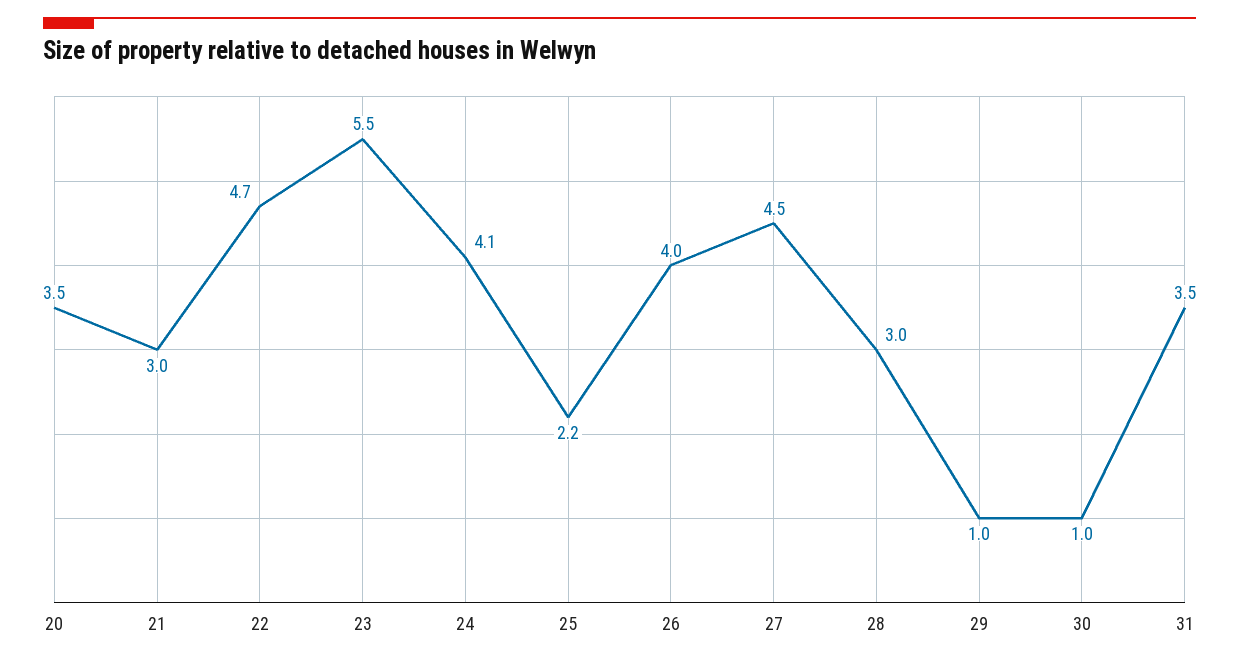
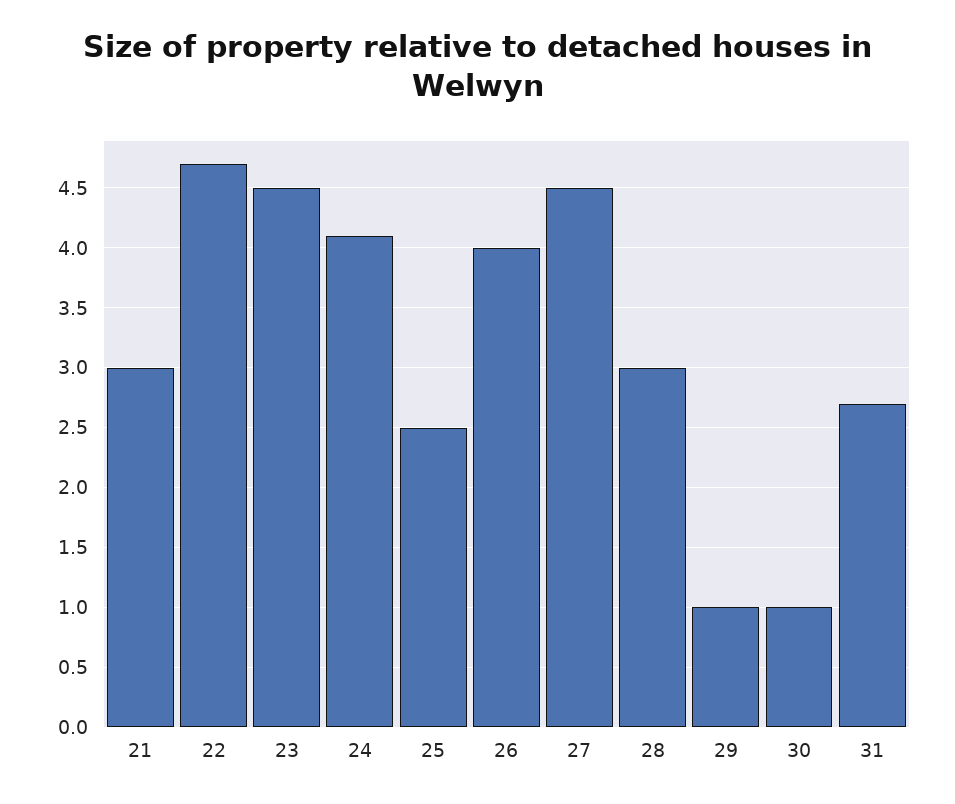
  {
-   "20": 3.5,
    "21": 3,
    "22": 4.7,
-   "23": 5.5,
+   "23": 4.5,
    "24": 4.1,
-   "25": 2.2,
+   "25": 2.5,
    "26": 4,
    "27": 4.5,
    "28": 3,
    "29": 1,
    "30": 1,
-   "31": 3.5
+   "31": 2.7
  }

